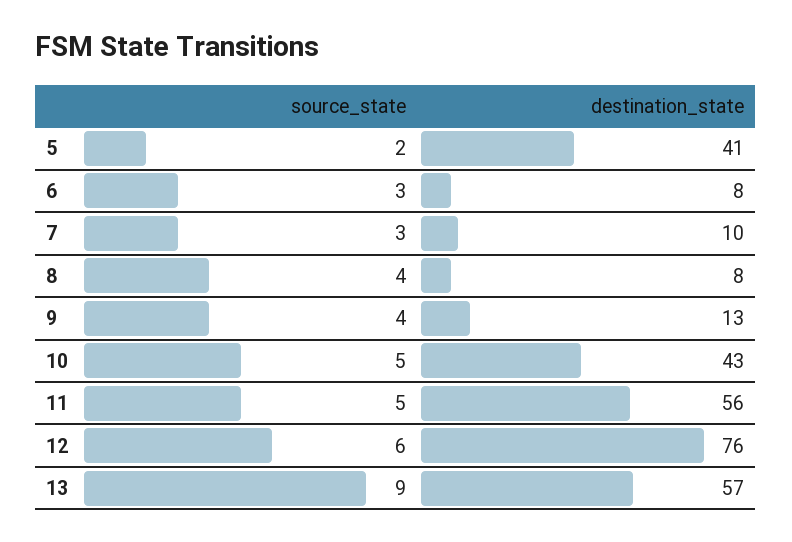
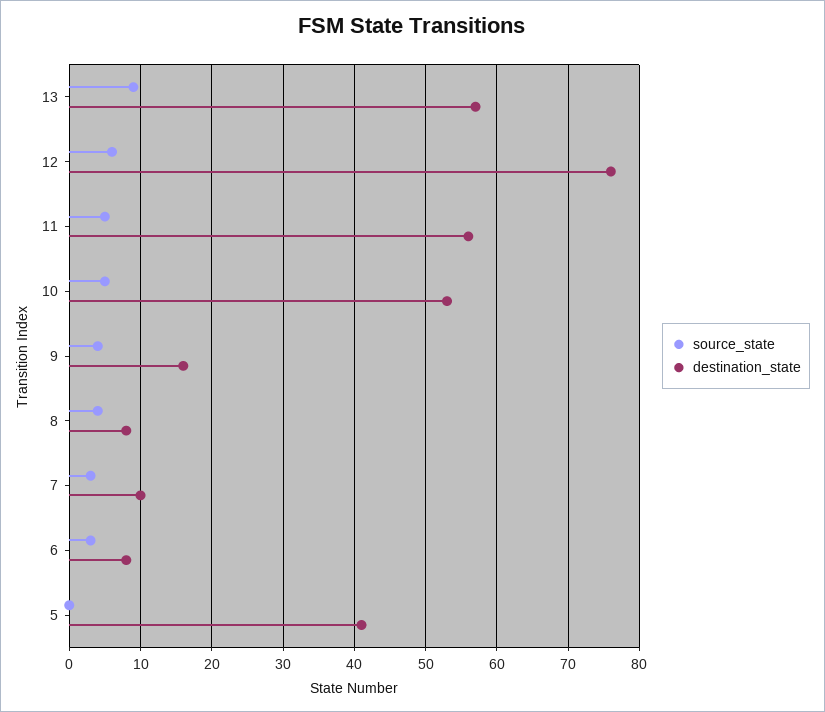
  {
    "source_state": {
-     "5": 2,
+     "5": 0,
      "6": 3,
      "7": 3,
      "8": 4,
      "9": 4,
      "10": 5,
      "11": 5,
      "12": 6,
      "13": 9
    },
    "destination_state": {
      "5": 41,
      "6": 8,
      "7": 10,
      "8": 8,
-     "9": 13,
+     "9": 16,
-     "10": 43,
+     "10": 53,
      "11": 56,
      "12": 76,
      "13": 57
    }
  }

